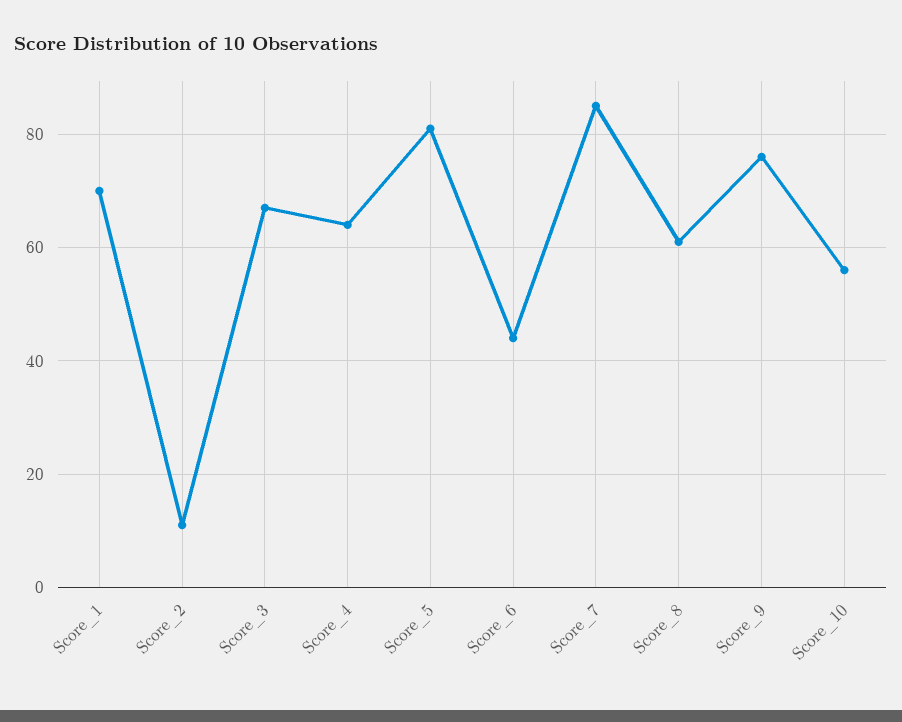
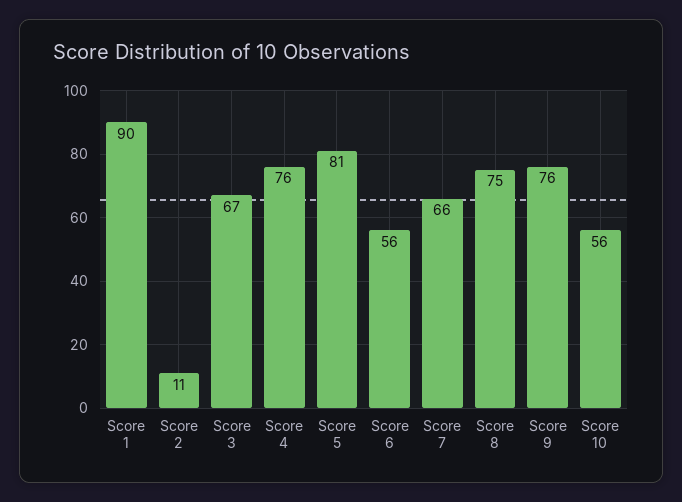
  {
-   "Score_1": 70,
+   "Score_1": 90,
    "Score_2": 11,
    "Score_3": 67,
-   "Score_4": 65,
+   "Score_4": 76,
    "Score_5": 81,
-   "Score_6": 45,
+   "Score_6": 56,
-   "Score_7": 85,
+   "Score_7": 66,
-   "Score_8": 60,
+   "Score_8": 75,
    "Score_9": 76,
    "Score_10": 56
  }

